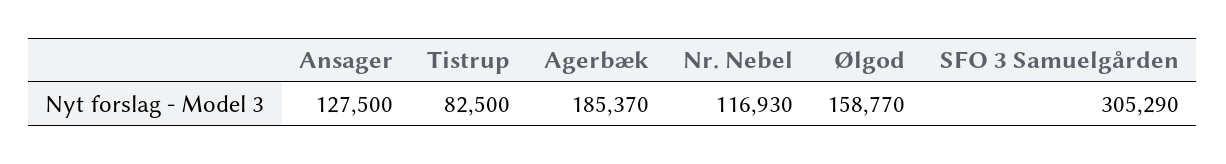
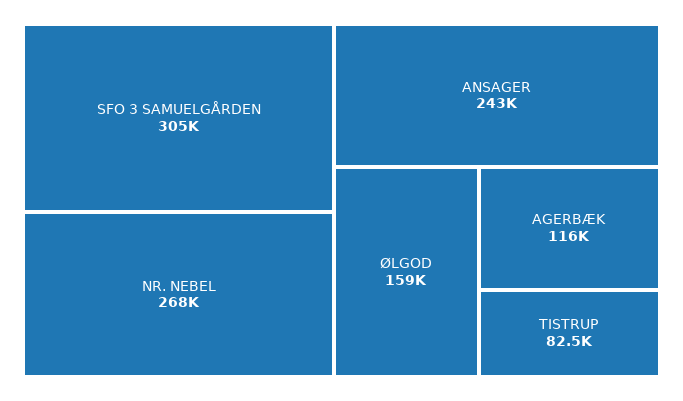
  {
-   "Ansager": 127500,
+   "Ansager": 243000,
    "Tistrup": 82500,
-   "Agerbæk": 185370,
+   "Agerbæk": 116000,
-   "Nr. Nebel": 116930,
+   "Nr. Nebel": 268000,
    "Ølgod": 158770,
    "SFO 3 Samuelgården": 305290
  }

